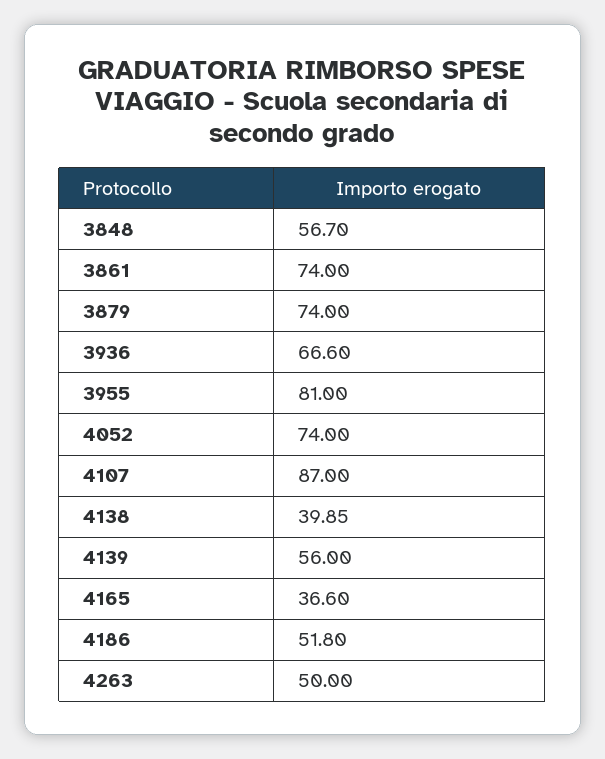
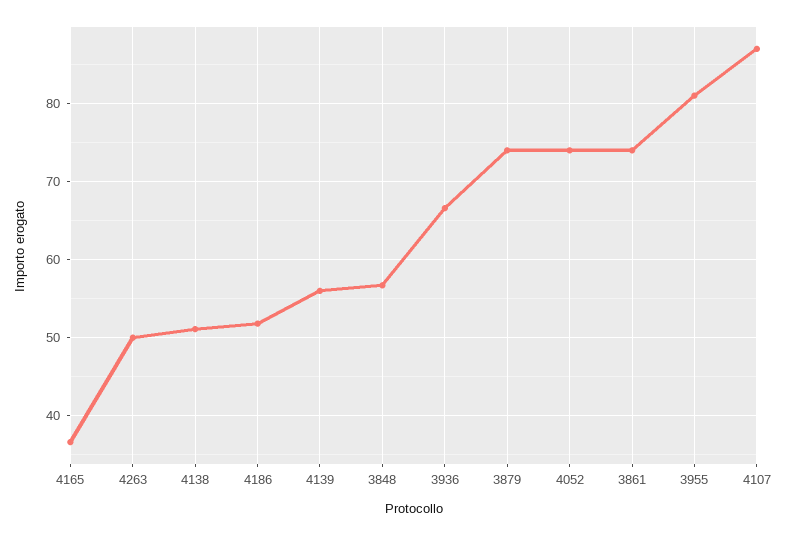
  {
    "3848": 56.7,
    "3861": 74,
    "3879": 74,
    "3936": 66.6,
    "3955": 81,
    "4052": 74,
    "4107": 87,
-   "4138": 39.85,
+   "4138": 51,
    "4139": 56,
    "4165": 36.6,
    "4186": 51.8,
    "4263": 50
  }

